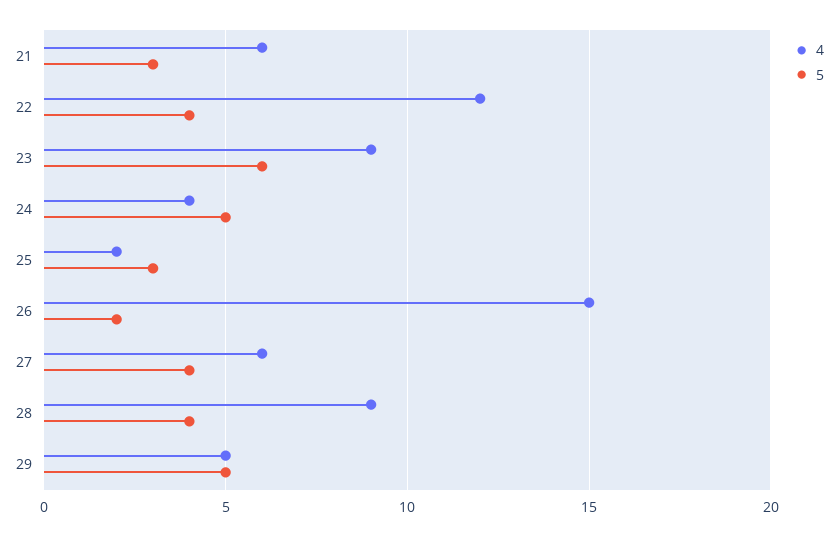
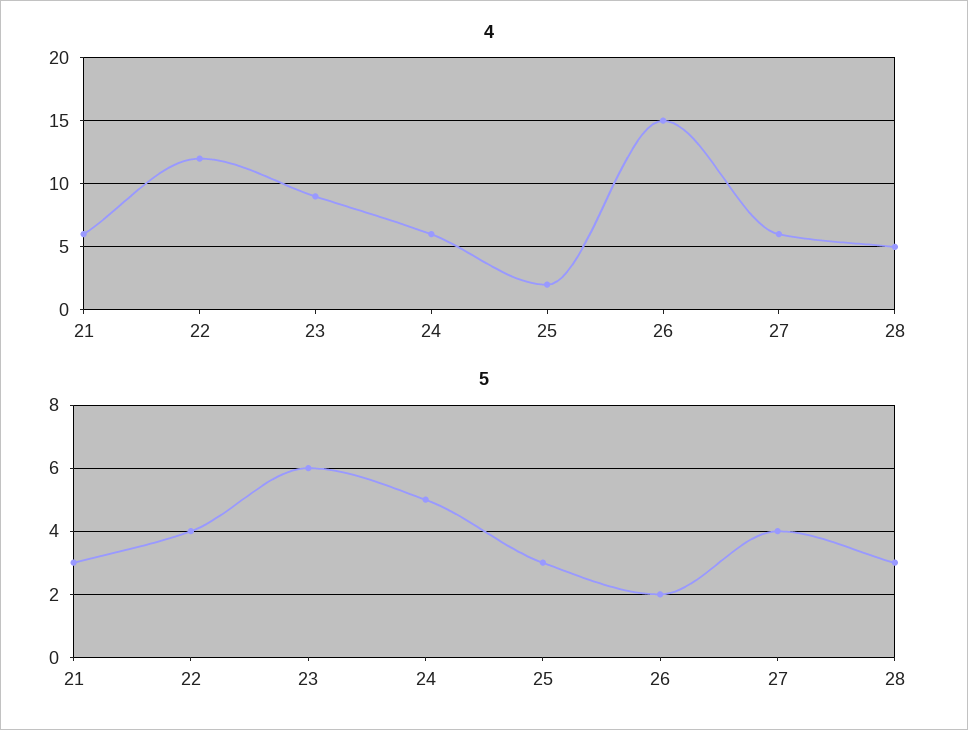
  {
    "4": {
      "21": 6,
      "22": 12,
      "23": 9,
-     "24": 4,
+     "24": 6,
      "25": 2,
      "26": 15,
      "27": 6,
-     "28": 9,
+     "28": 5
-     "29": 5
    },
    "5": {
      "21": 3,
      "22": 4,
      "23": 6,
      "24": 5,
      "25": 3,
      "26": 2,
      "27": 4,
-     "28": 4,
+     "28": 3
-     "29": 5
    }
  }

